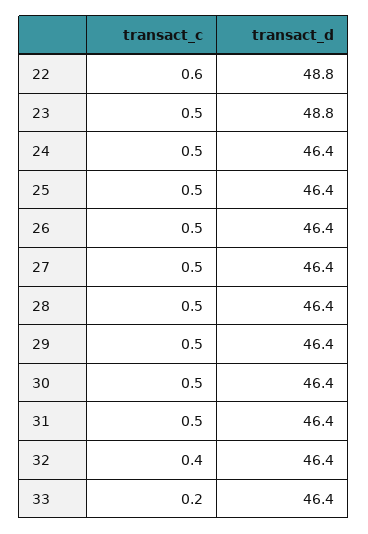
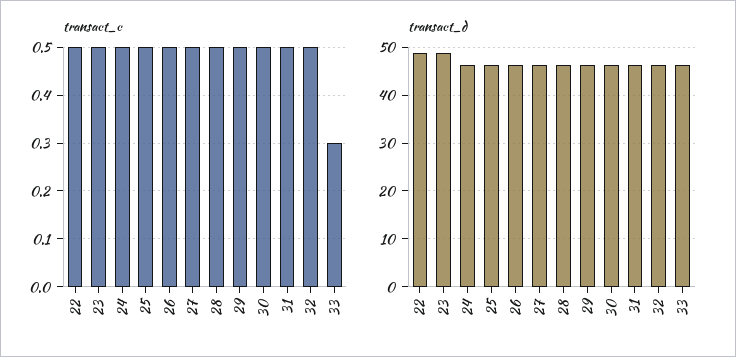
  {
    "transact_c": {
-     "22": 0.6,
+     "22": 0.5,
      "23": 0.5,
      "24": 0.5,
      "25": 0.5,
      "26": 0.5,
      "27": 0.5,
      "28": 0.5,
      "29": 0.5,
      "30": 0.5,
      "31": 0.5,
-     "32": 0.4,
+     "32": 0.5,
-     "33": 0.2
+     "33": 0.3
    },
    "transact_d": {
      "22": 48.8,
      "23": 48.8,
      "24": 46.4,
      "25": 46.4,
      "26": 46.4,
      "27": 46.4,
      "28": 46.4,
      "29": 46.4,
      "30": 46.4,
      "31": 46.4,
      "32": 46.4,
      "33": 46.4
    }
  }

